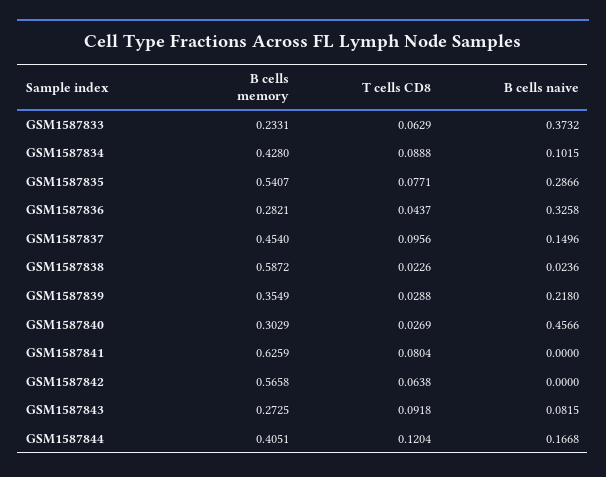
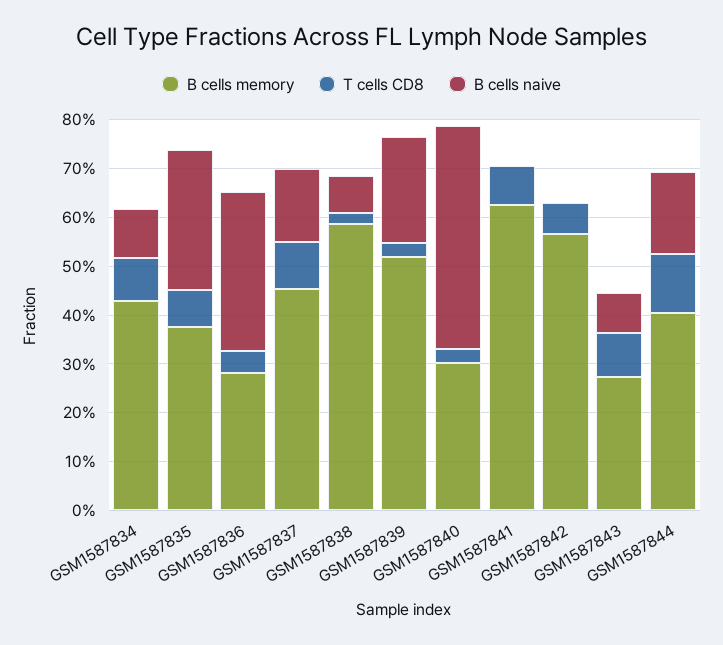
  {
    "B cells memory": {
-     "GSM1587833": 0.2331,
      "GSM1587834": 0.428,
-     "GSM1587835": 0.5407,
+     "GSM1587835": 0.38,
      "GSM1587836": 0.2821,
      "GSM1587837": 0.454,
      "GSM1587838": 0.5872,
-     "GSM1587839": 0.3549,
+     "GSM1587839": 0.52,
      "GSM1587840": 0.3029,
      "GSM1587841": 0.6259,
      "GSM1587842": 0.5658,
      "GSM1587843": 0.2725,
      "GSM1587844": 0.4051
    },
    "T cells CD8": {
-     "GSM1587833": 0.0629,
      "GSM1587834": 0.0888,
      "GSM1587835": 0.0771,
      "GSM1587836": 0.0437,
      "GSM1587837": 0.0956,
      "GSM1587838": 0.0226,
      "GSM1587839": 0.0288,
      "GSM1587840": 0.0269,
      "GSM1587841": 0.0804,
      "GSM1587842": 0.0638,
      "GSM1587843": 0.0918,
      "GSM1587844": 0.1204
    },
    "B cells naive": {
-     "GSM1587833": 0.3732,
      "GSM1587834": 0.1015,
      "GSM1587835": 0.2866,
      "GSM1587836": 0.3258,
      "GSM1587837": 0.1496,
-     "GSM1587838": 0.0236,
+     "GSM1587838": 0.08,
      "GSM1587839": 0.218,
      "GSM1587840": 0.4566,
      "GSM1587841": 0,
      "GSM1587842": 0,
      "GSM1587843": 0.0815,
      "GSM1587844": 0.1668
    }
  }

